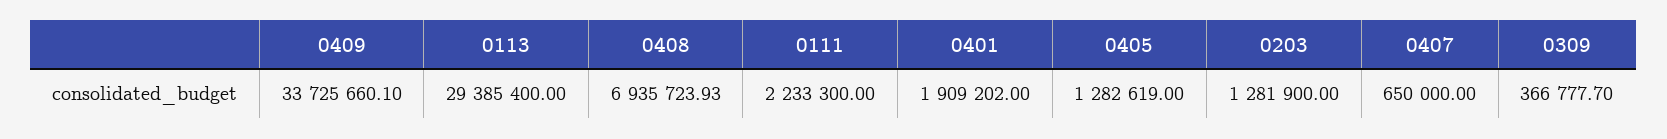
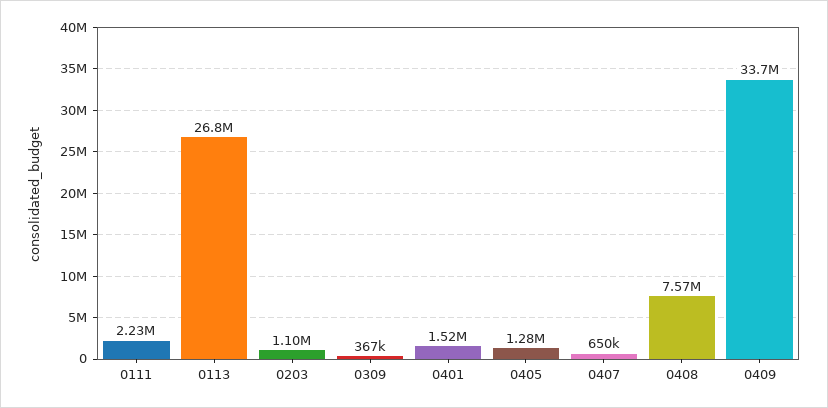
  {
    "0409": 33725660.1,
-   "0113": 29385400,
+   "0113": 26800000,
-   "0408": 6935723.93,
+   "0408": 7570000,
    "0111": 2233300,
-   "0401": 1909202,
+   "0401": 1520000,
    "0405": 1282619,
-   "0203": 1281900,
+   "0203": 1100000,
    "0407": 650000,
    "0309": 366777.7
  }

